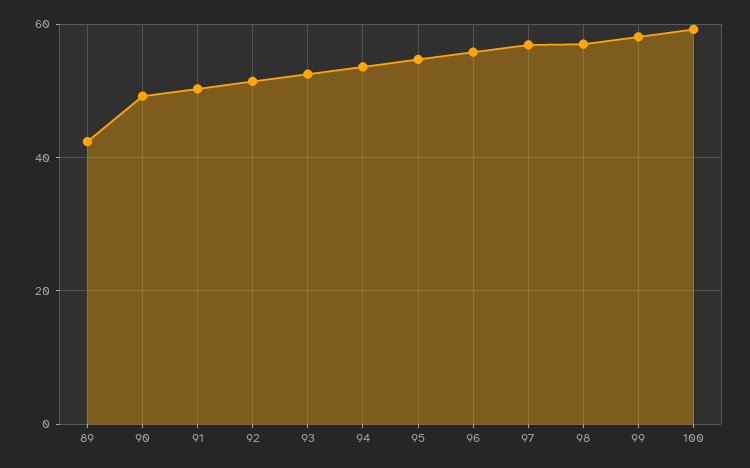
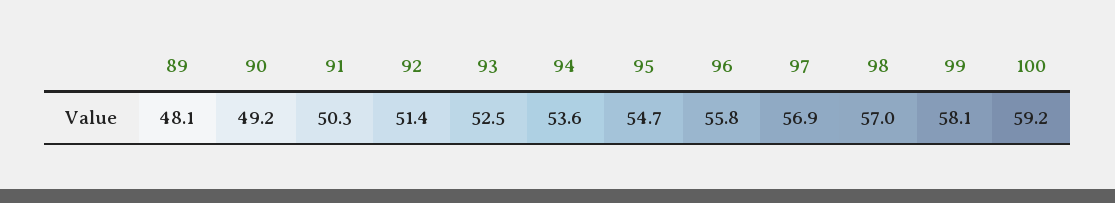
  {
-   "89": 42,
+   "89": 48.1,
    "90": 49.2,
    "91": 50.3,
    "92": 51.4,
    "93": 52.5,
    "94": 53.6,
    "95": 54.7,
    "96": 55.8,
    "97": 56.9,
    "98": 57,
    "99": 58.1,
    "100": 59.2
  }

